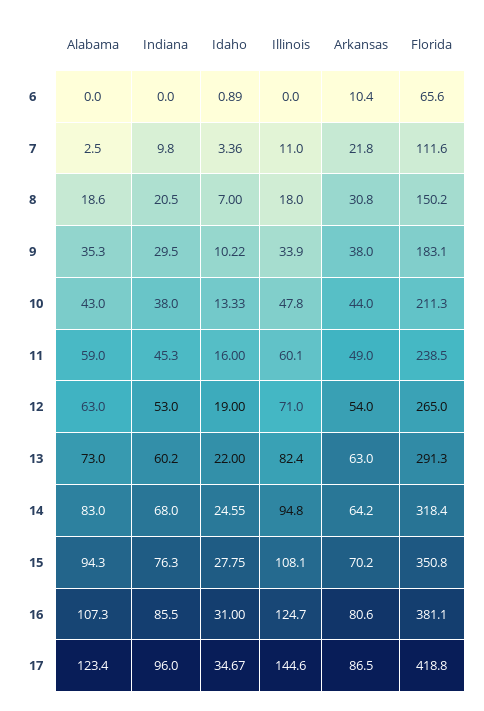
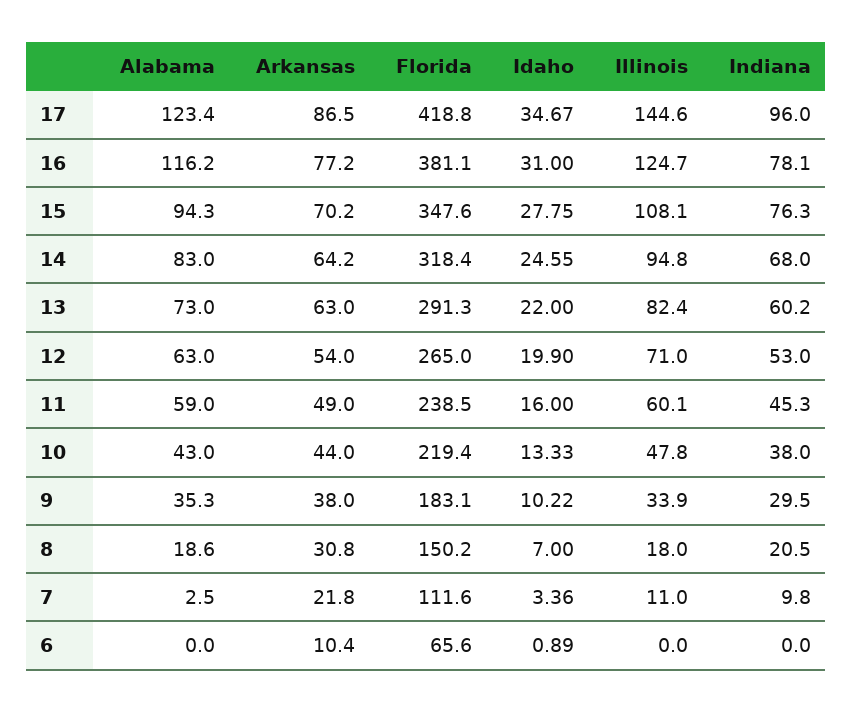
  {
    "Alabama": {
      "6": 0,
      "7": 2.5,
      "8": 18.6,
      "9": 35.3,
      "10": 43,
      "11": 59,
      "12": 63,
      "13": 73,
      "14": 83,
      "15": 94.3,
-     "16": 107.3,
+     "16": 116.2,
      "17": 123.4
    },
    "Indiana": {
      "6": 0,
      "7": 9.8,
      "8": 20.5,
      "9": 29.5,
      "10": 38,
      "11": 45.3,
      "12": 53,
      "13": 60.2,
      "14": 68,
      "15": 76.3,
-     "16": 85.5,
+     "16": 78.1,
      "17": 96
    },
    "Idaho": {
      "6": 0.89,
      "7": 3.36,
      "8": 7,
      "9": 10.22,
      "10": 13.33,
      "11": 16,
-     "12": 19,
+     "12": 19.9,
      "13": 22,
      "14": 24.55,
      "15": 27.75,
      "16": 31,
      "17": 34.67
    },
    "Illinois": {
      "6": 0,
      "7": 11,
      "8": 18,
      "9": 33.9,
      "10": 47.8,
      "11": 60.1,
      "12": 71,
      "13": 82.4,
      "14": 94.8,
      "15": 108.1,
      "16": 124.7,
      "17": 144.6
    },
    "Arkansas": {
      "6": 10.4,
      "7": 21.8,
      "8": 30.8,
      "9": 38,
      "10": 44,
      "11": 49,
      "12": 54,
      "13": 63,
      "14": 64.2,
      "15": 70.2,
-     "16": 80.6,
+     "16": 77.2,
      "17": 86.5
    },
    "Florida": {
      "6": 65.6,
      "7": 111.6,
      "8": 150.2,
      "9": 183.1,
-     "10": 211.3,
+     "10": 219.4,
      "11": 238.5,
      "12": 265,
      "13": 291.3,
      "14": 318.4,
-     "15": 350.8,
+     "15": 347.6,
      "16": 381.1,
      "17": 418.8
    }
  }

